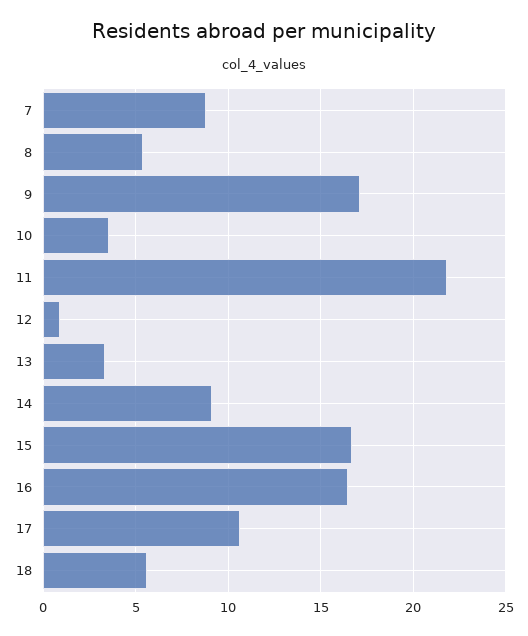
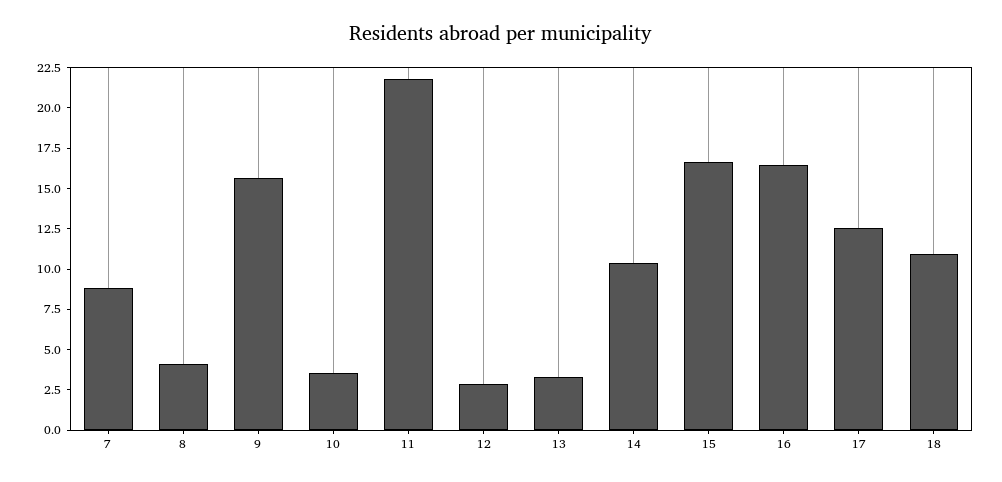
  {
    "7": 9,
-   "8": 5.5,
+   "8": 4,
-   "9": 17,
+   "9": 15.5,
    "10": 3.5,
    "11": 22,
-   "12": 1,
+   "12": 3,
    "13": 3.5,
-   "14": 9,
+   "14": 10.5,
    "15": 16.5,
    "16": 16.5,
-   "17": 10.5,
+   "17": 12.5,
-   "18": 5.5
+   "18": 11
  }

